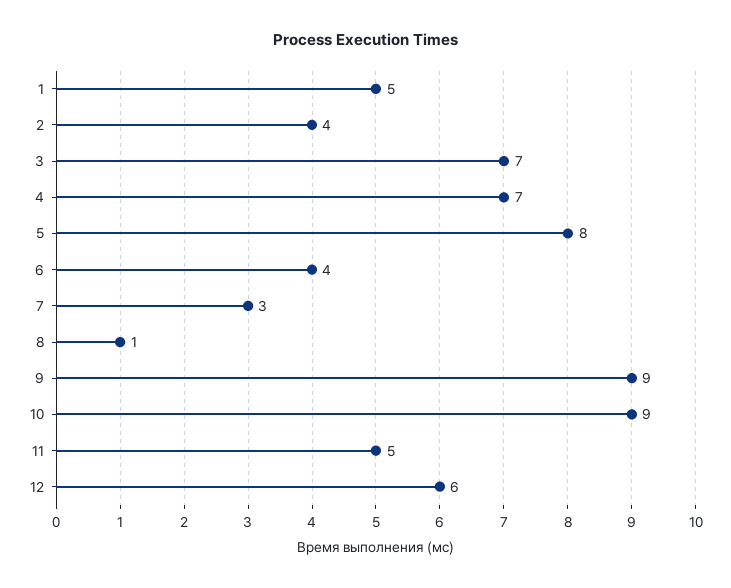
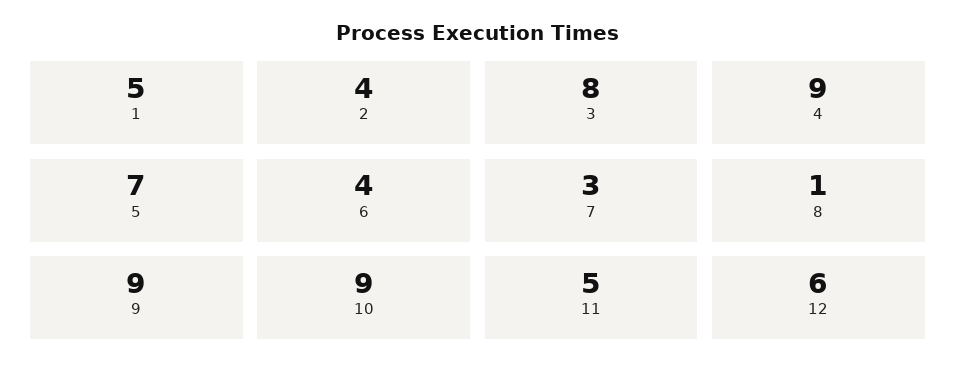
  {
    "1": 5,
    "2": 4,
-   "3": 7,
+   "3": 8,
-   "4": 7,
+   "4": 9,
-   "5": 8,
+   "5": 7,
    "6": 4,
    "7": 3,
    "8": 1,
    "9": 9,
    "10": 9,
    "11": 5,
    "12": 6
  }

